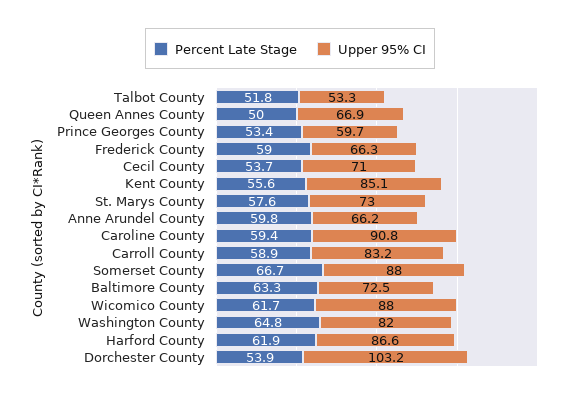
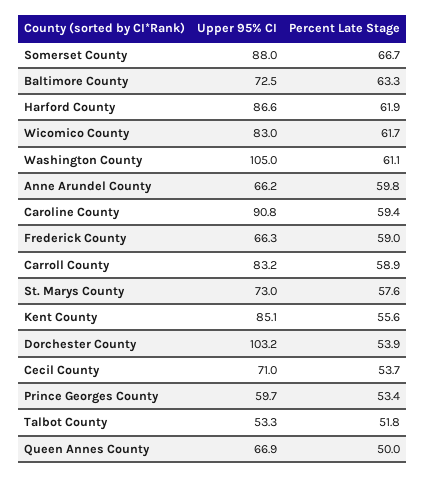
  {
    "Percent Late Stage": {
      "Talbot County": 51.8,
      "Queen Annes County": 50,
      "Prince Georges County": 53.4,
      "Frederick County": 59,
      "Cecil County": 53.7,
      "Kent County": 55.6,
      "St. Marys County": 57.6,
      "Anne Arundel County": 59.8,
      "Caroline County": 59.4,
      "Carroll County": 58.9,
      "Somerset County": 66.7,
      "Baltimore County": 63.3,
      "Wicomico County": 61.7,
-     "Washington County": 64.8,
+     "Washington County": 61.1,
      "Harford County": 61.9,
      "Dorchester County": 53.9
    },
    "Upper 95% CI": {
      "Talbot County": 53.3,
      "Queen Annes County": 66.9,
      "Prince Georges County": 59.7,
      "Frederick County": 66.3,
      "Cecil County": 71,
      "Kent County": 85.1,
      "St. Marys County": 73,
      "Anne Arundel County": 66.2,
      "Caroline County": 90.8,
      "Carroll County": 83.2,
      "Somerset County": 88,
      "Baltimore County": 72.5,
-     "Wicomico County": 88,
+     "Wicomico County": 83,
-     "Washington County": 82,
+     "Washington County": 105,
      "Harford County": 86.6,
      "Dorchester County": 103.2
    }
  }

